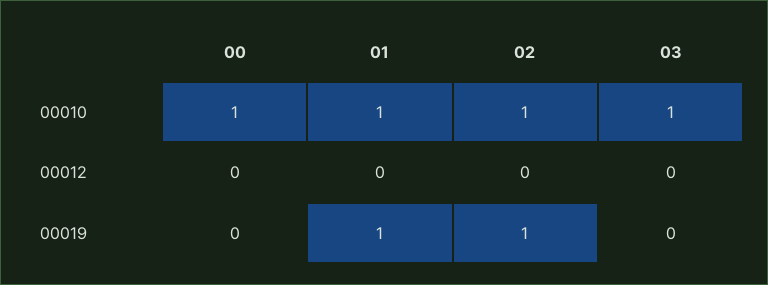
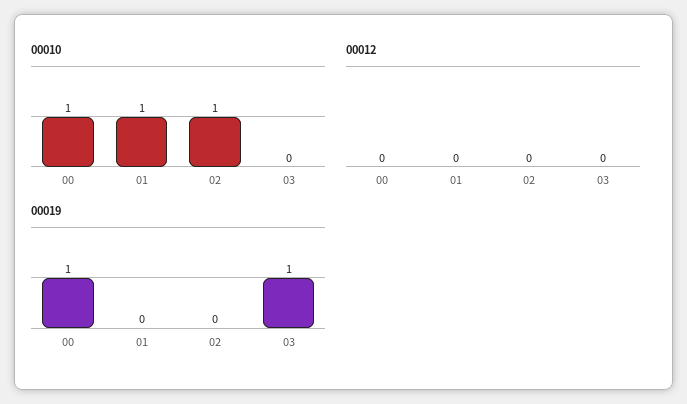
  {
    "00010": {
      "00": 1,
      "01": 1,
      "02": 1,
-     "03": 1
+     "03": 0
    },
    "00012": {
      "00": 0,
      "01": 0,
      "02": 0,
      "03": 0
    },
    "00019": {
-     "00": 0,
+     "00": 1,
-     "01": 1,
+     "01": 0,
-     "02": 1,
+     "02": 0,
-     "03": 0
+     "03": 1
    }
  }

